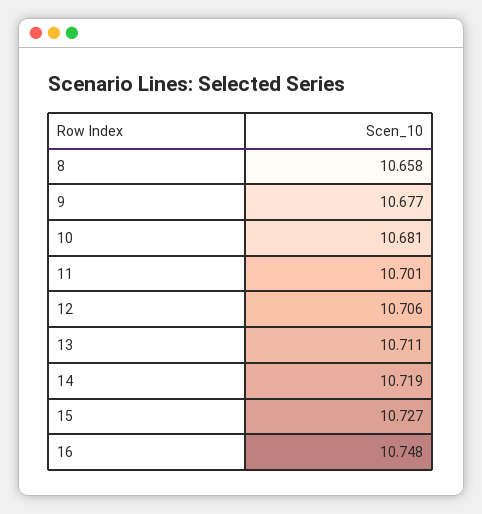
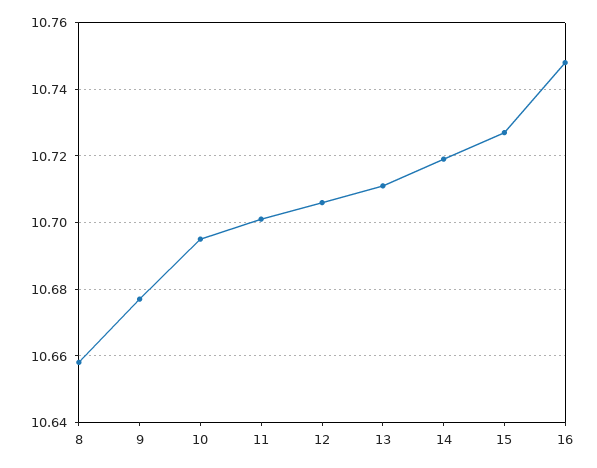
  {
    "8": 10.658,
    "9": 10.677,
-   "10": 10.681,
+   "10": 10.695,
    "11": 10.701,
    "12": 10.706,
    "13": 10.711,
    "14": 10.719,
    "15": 10.727,
    "16": 10.748
  }

